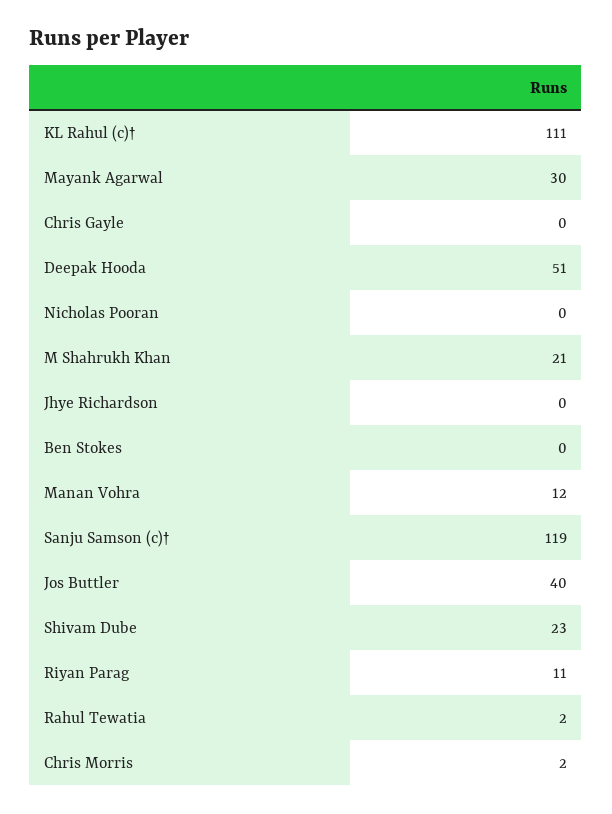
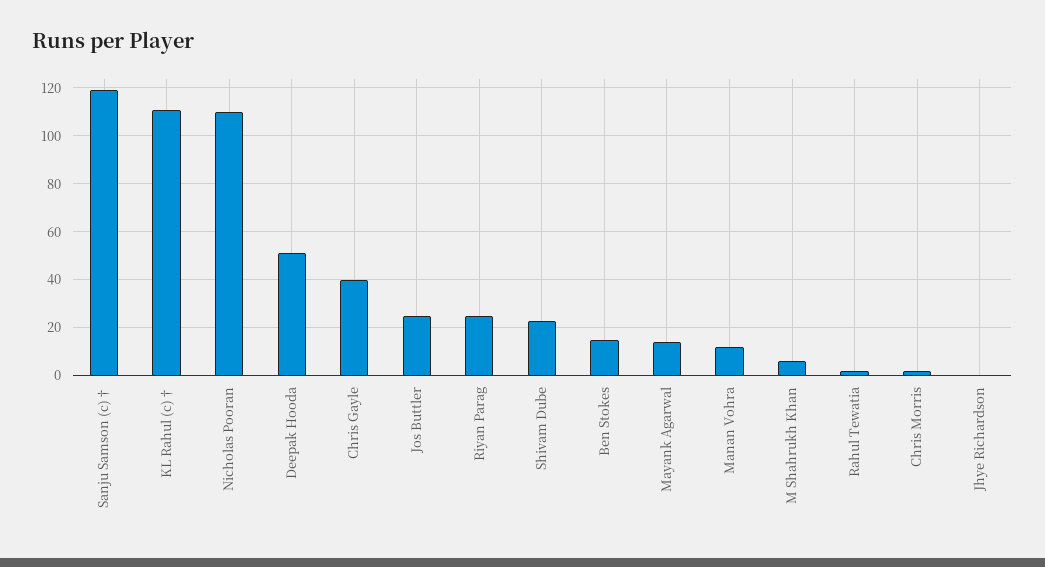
  {
    "KL Rahul (c)†": 111,
-   "Mayank Agarwal": 30,
+   "Mayank Agarwal": 15,
-   "Chris Gayle": 0,
+   "Chris Gayle": 40,
    "Deepak Hooda": 51,
-   "Nicholas Pooran": 0,
+   "Nicholas Pooran": 110,
-   "M Shahrukh Khan": 21,
+   "M Shahrukh Khan": 5,
    "Jhye Richardson": 0,
-   "Ben Stokes": 0,
+   "Ben Stokes": 15,
    "Manan Vohra": 12,
    "Sanju Samson (c)†": 119,
-   "Jos Buttler": 40,
+   "Jos Buttler": 25,
    "Shivam Dube": 23,
-   "Riyan Parag": 11,
+   "Riyan Parag": 25,
    "Rahul Tewatia": 2,
    "Chris Morris": 2
  }

